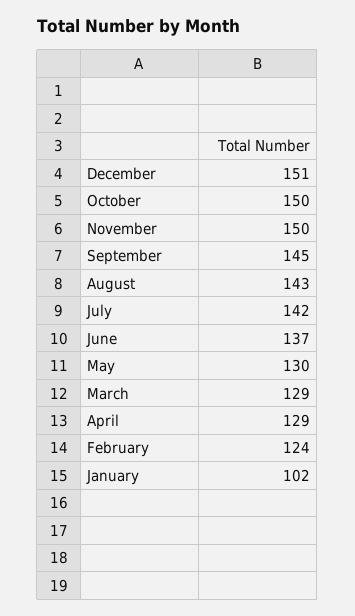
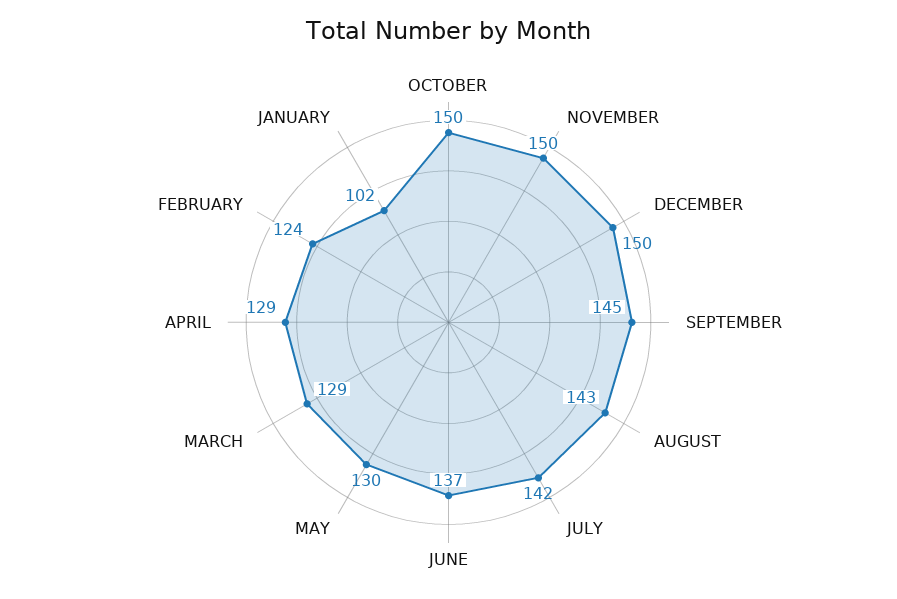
  {
-   "December": 151,
+   "December": 150,
    "October": 150,
    "November": 150,
    "September": 145,
    "August": 143,
    "July": 142,
    "June": 137,
    "May": 130,
    "March": 129,
    "April": 129,
    "February": 124,
    "January": 102
  }

